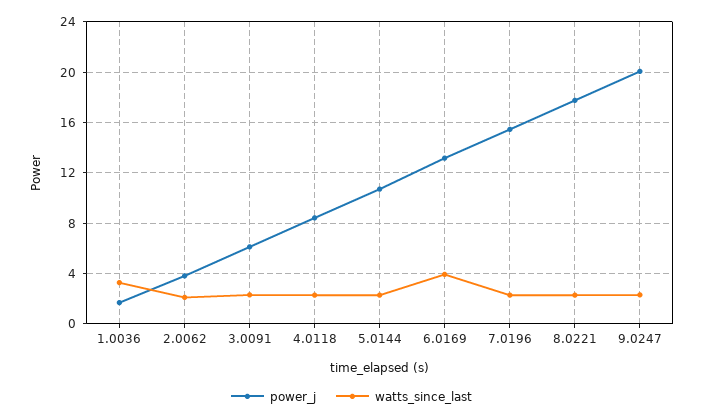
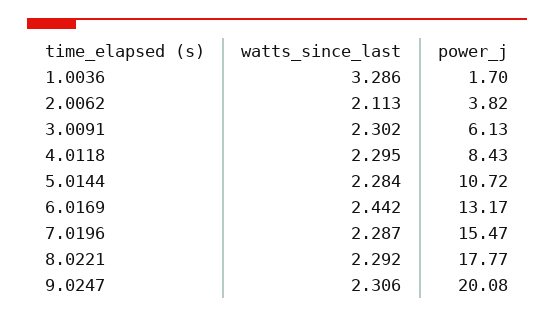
  {
    "power_j": {
      "1.0036": 1.7,
      "2.0062": 3.82,
      "3.0091": 6.13,
      "4.0118": 8.43,
      "5.0144": 10.72,
      "6.0169": 13.17,
      "7.0196": 15.47,
      "8.0221": 17.77,
      "9.0247": 20.08
    },
    "watts_since_last": {
      "1.0036": 3.286,
      "2.0062": 2.113,
      "3.0091": 2.302,
      "4.0118": 2.295,
      "5.0144": 2.284,
-     "6.0169": 4,
+     "6.0169": 2.442,
      "7.0196": 2.287,
      "8.0221": 2.292,
      "9.0247": 2.306
    }
  }

